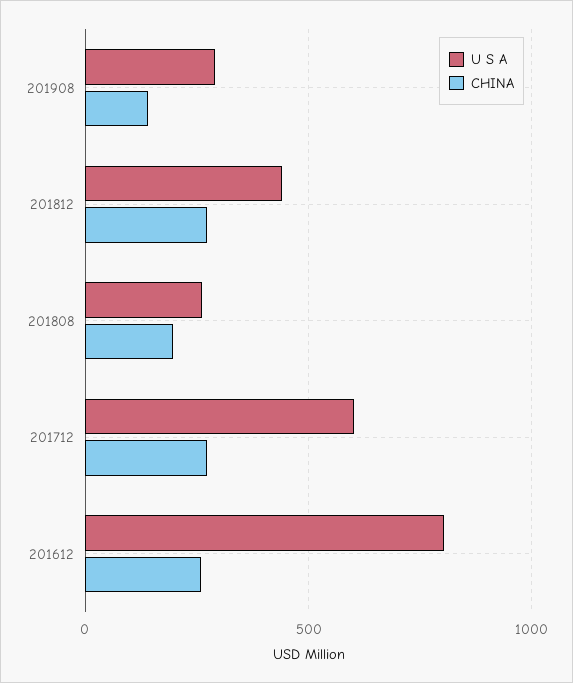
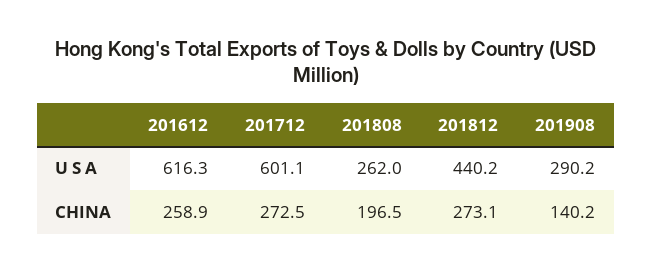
  {
    "U S A": {
      "201908": 290.2,
      "201812": 440.2,
      "201808": 262,
      "201712": 601.1,
-     "201612": 800
+     "201612": 616.3
    },
    "CHINA": {
      "201908": 140.2,
      "201812": 273.1,
      "201808": 196.5,
      "201712": 272.5,
      "201612": 258.9
    }
  }

